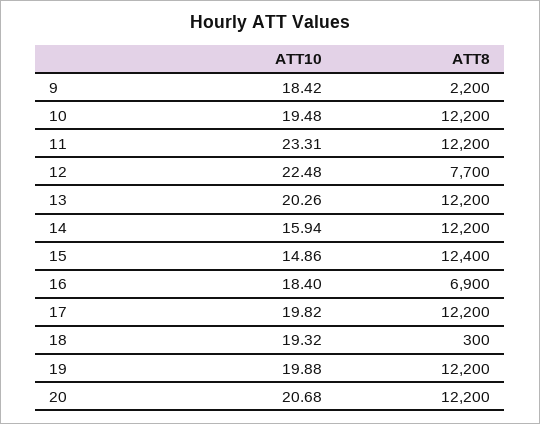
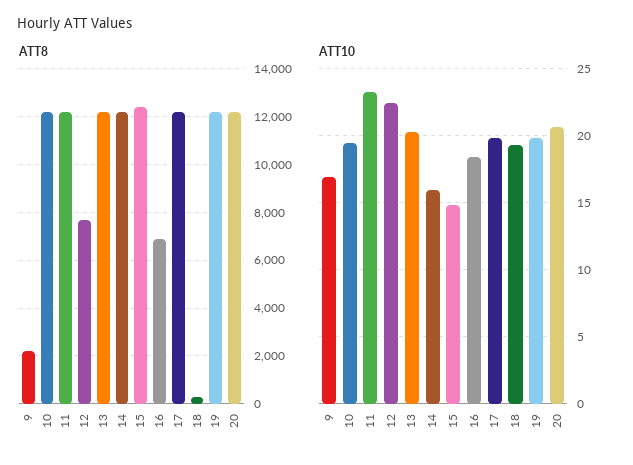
  {
    "ATT10": {
-     "9": 18.42,
+     "9": 17,
      "10": 19.48,
      "11": 23.31,
      "12": 22.48,
      "13": 20.26,
      "14": 15.94,
      "15": 14.86,
      "16": 18.4,
      "17": 19.82,
      "18": 19.32,
      "19": 19.88,
      "20": 20.68
    },
    "ATT8": {
      "9": 2200,
      "10": 12200,
      "11": 12200,
      "12": 7700,
      "13": 12200,
      "14": 12200,
      "15": 12400,
      "16": 6900,
      "17": 12200,
      "18": 300,
      "19": 12200,
      "20": 12200
    }
  }

